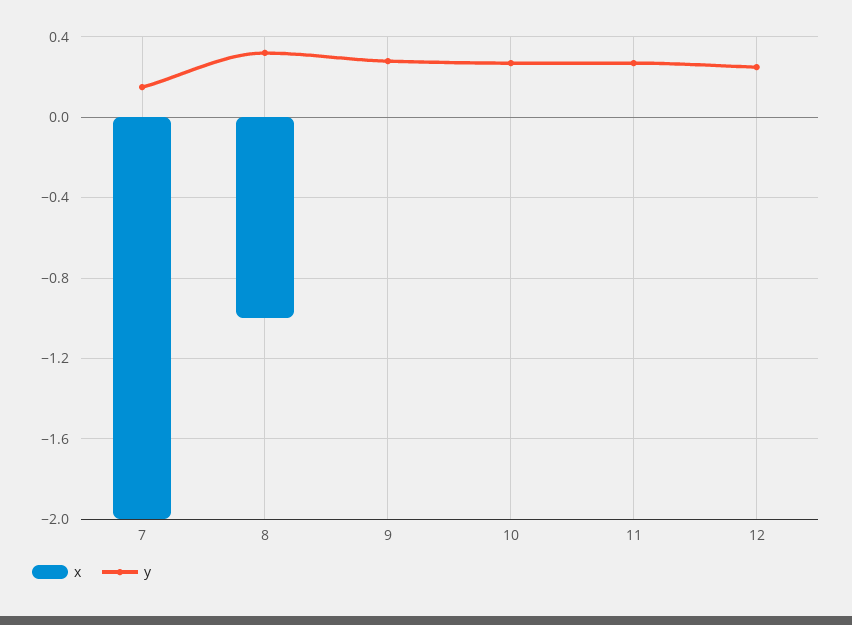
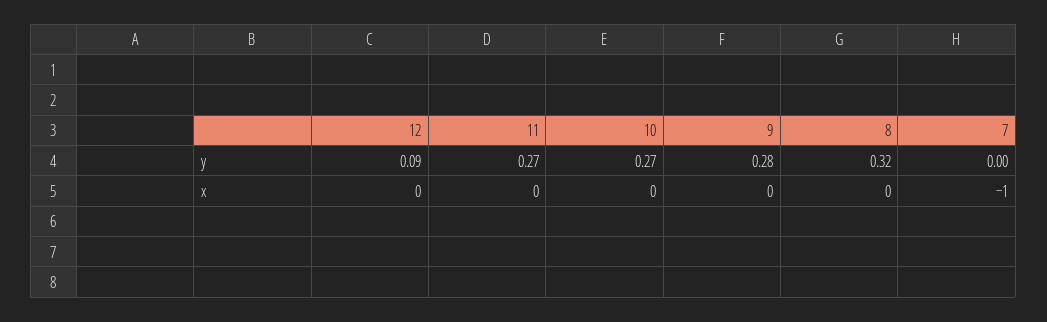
  {
    "x": {
-     "7": -2,
+     "7": -1,
-     "8": -1,
+     "8": 0,
      "9": 0,
      "10": 0,
      "11": 0,
      "12": 0
    },
    "y": {
-     "7": 0.15,
+     "7": 0,
      "8": 0.32,
      "9": 0.28,
      "10": 0.27,
      "11": 0.27,
-     "12": 0.25
+     "12": 0.09
    }
  }

